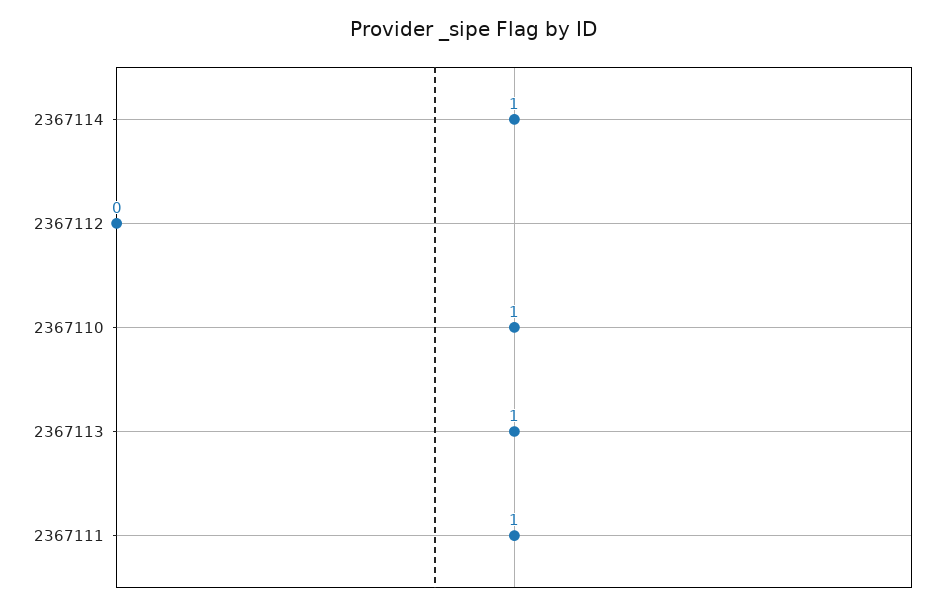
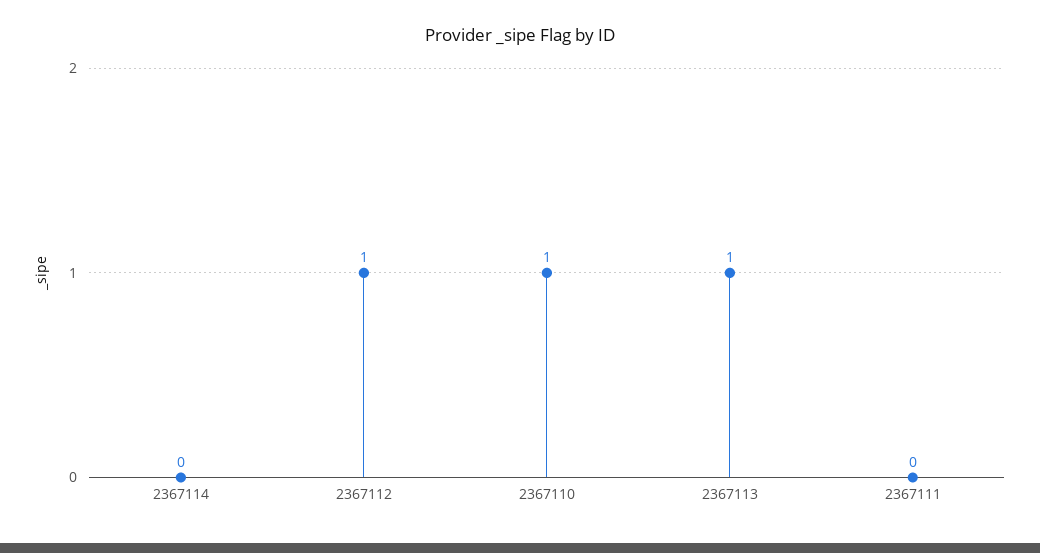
  {
-   "2367114": 1,
+   "2367114": 0,
-   "2367112": 0,
+   "2367112": 1,
    "2367110": 1,
    "2367113": 1,
-   "2367111": 1
+   "2367111": 0
  }

